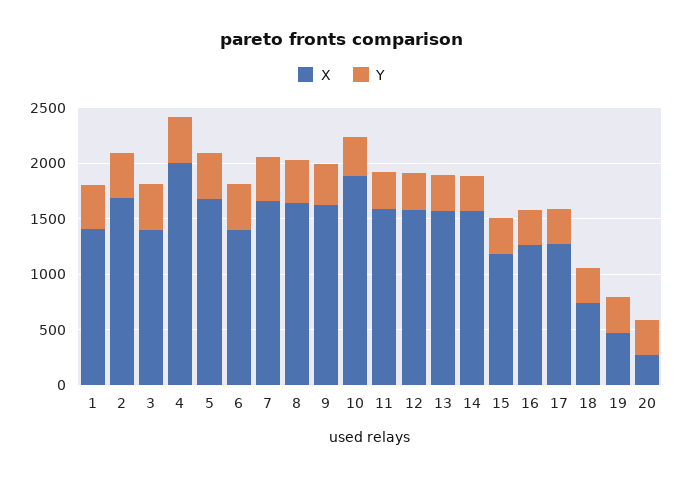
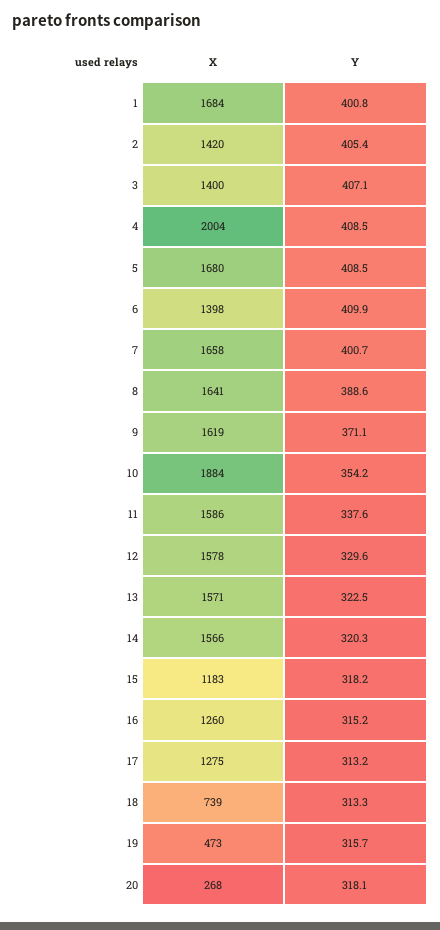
  {
    "X": {
-     "1": 1400,
+     "1": 1684,
-     "2": 1700,
+     "2": 1420,
      "3": 1400,
      "4": 2004,
      "5": 1680,
      "6": 1398,
      "7": 1658,
      "8": 1641,
      "9": 1619,
      "10": 1884,
      "11": 1586,
      "12": 1578,
      "13": 1571,
      "14": 1566,
      "15": 1183,
      "16": 1260,
      "17": 1275,
      "18": 739,
      "19": 473,
      "20": 268
    },
    "Y": {
      "1": 400.8,
      "2": 405.4,
      "3": 407.1,
      "4": 408.5,
      "5": 408.5,
      "6": 409.9,
      "7": 400.7,
      "8": 388.6,
      "9": 371.1,
      "10": 354.2,
      "11": 337.6,
      "12": 329.6,
      "13": 322.5,
      "14": 320.3,
      "15": 318.2,
      "16": 315.2,
      "17": 313.2,
      "18": 313.3,
      "19": 315.7,
      "20": 318.1
    }
  }

